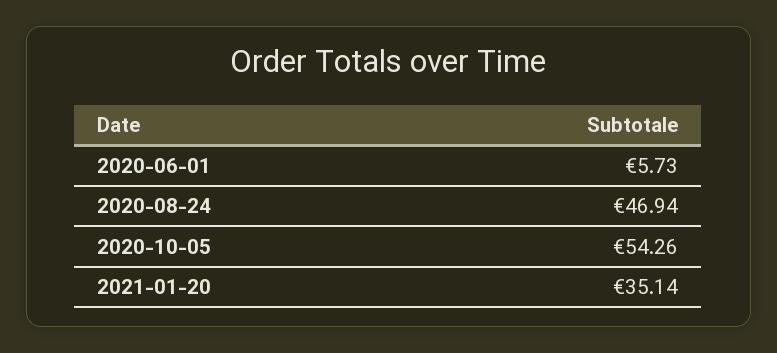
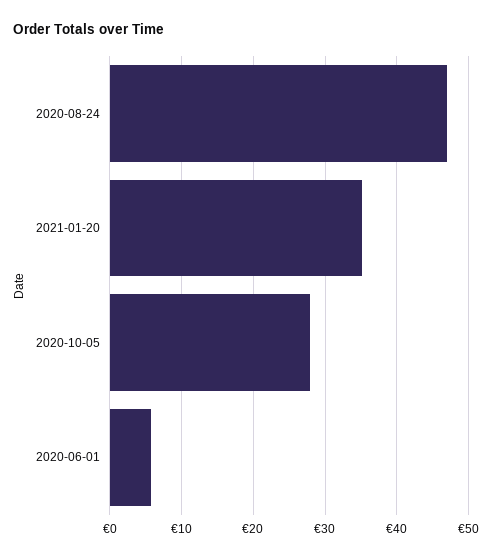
  {
    "2020-06-01": 5.73,
    "2020-08-24": 46.94,
-   "2020-10-05": 54.26,
+   "2020-10-05": 28,
    "2021-01-20": 35.14
  }

